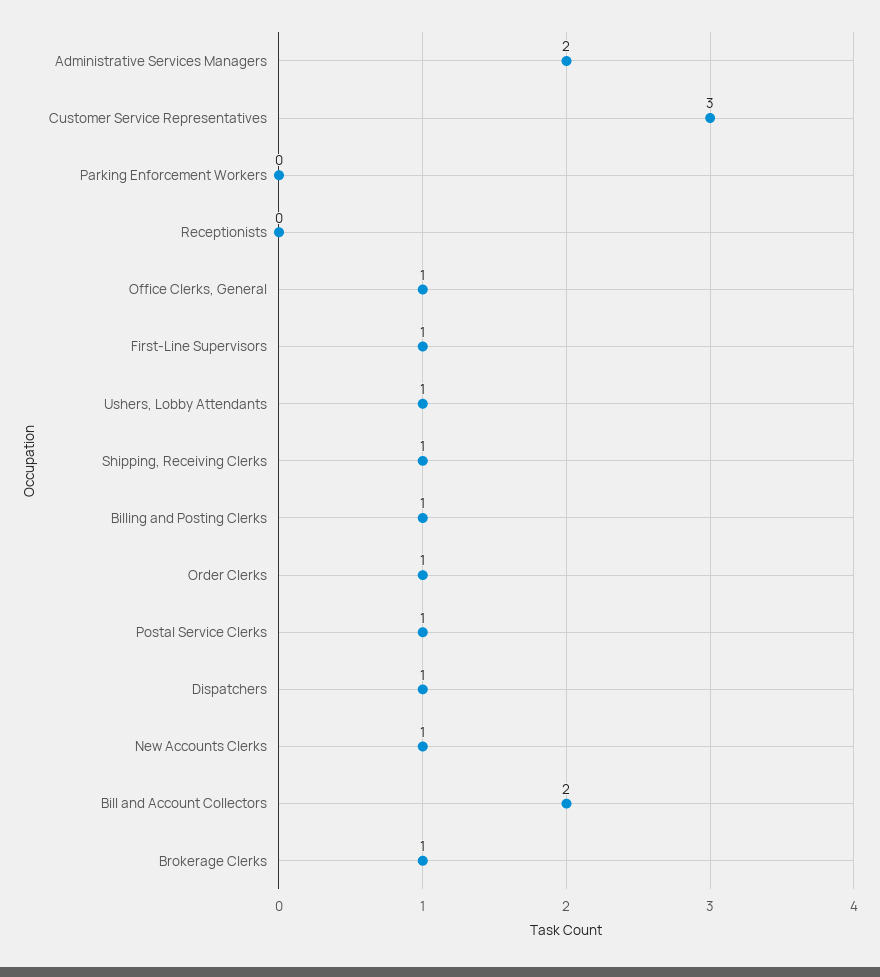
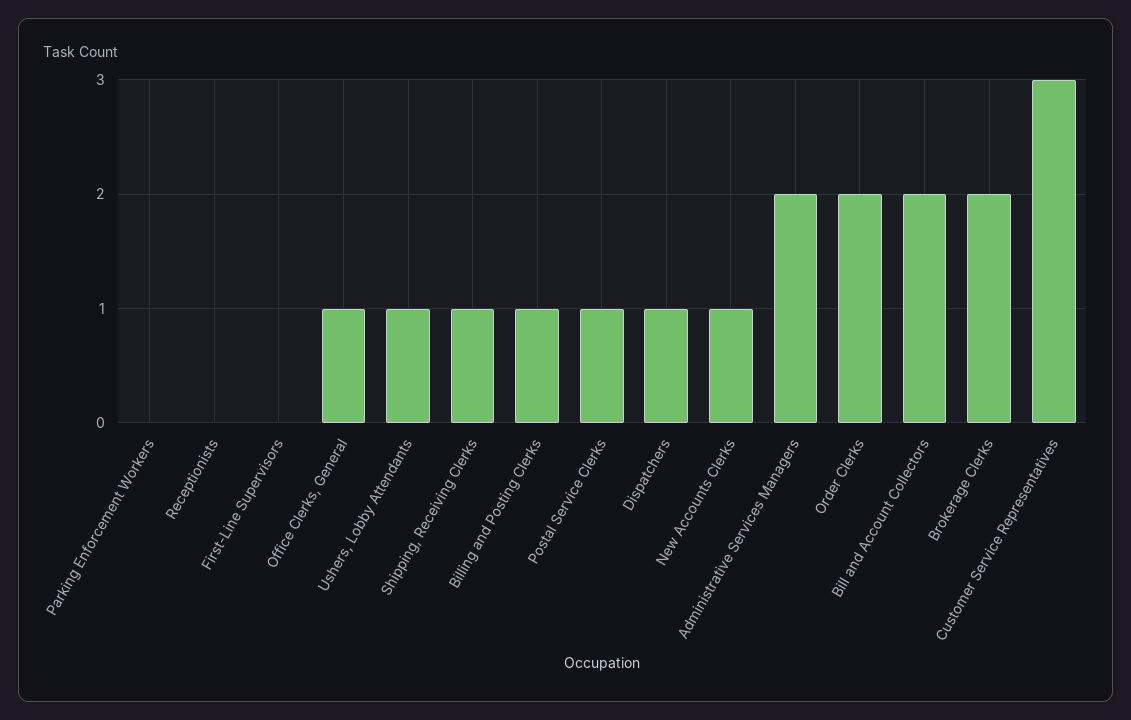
  {
    "Administrative Services Managers": 2,
    "Customer Service Representatives": 3,
    "Parking Enforcement Workers": 0,
    "Receptionists": 0,
    "Office Clerks, General": 1,
-   "First-Line Supervisors": 1,
+   "First-Line Supervisors": 0,
    "Ushers, Lobby Attendants": 1,
    "Shipping, Receiving Clerks": 1,
    "Billing and Posting Clerks": 1,
-   "Order Clerks": 1,
+   "Order Clerks": 2,
    "Postal Service Clerks": 1,
    "Dispatchers": 1,
    "New Accounts Clerks": 1,
    "Bill and Account Collectors": 2,
-   "Brokerage Clerks": 1
+   "Brokerage Clerks": 2
  }

